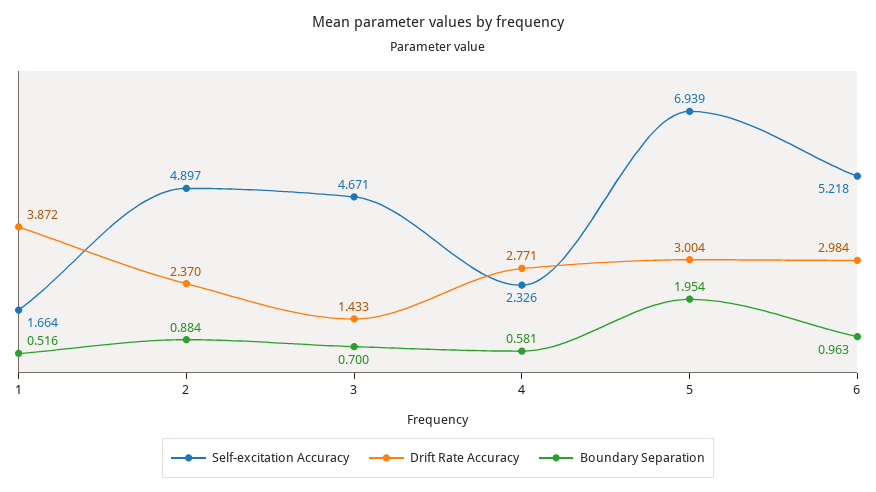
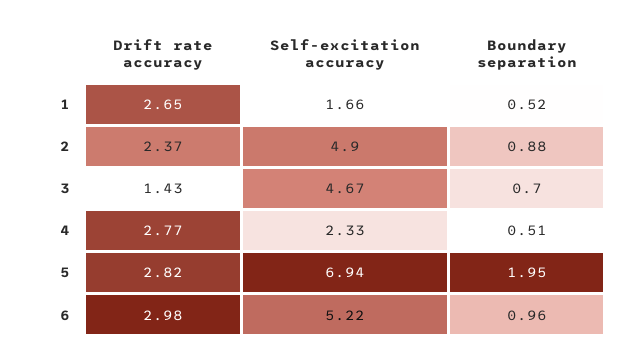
  {
    "Self-excitation Accuracy": {
      "1": 1.664,
      "2": 4.897,
      "3": 4.671,
      "4": 2.326,
      "5": 6.939,
      "6": 5.218
    },
    "Drift Rate Accuracy": {
-     "1": 3.872,
+     "1": 2.65,
      "2": 2.37,
      "3": 1.433,
      "4": 2.771,
-     "5": 3.004,
+     "5": 2.82,
      "6": 2.984
    },
    "Boundary Separation": {
      "1": 0.516,
      "2": 0.884,
      "3": 0.7,
-     "4": 0.581,
+     "4": 0.51,
      "5": 1.954,
      "6": 0.963
    }
  }

